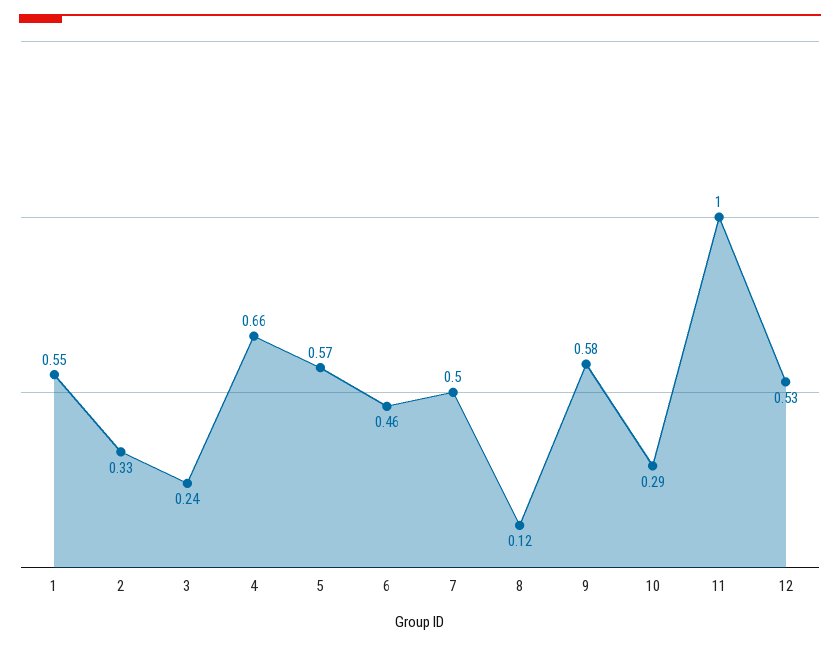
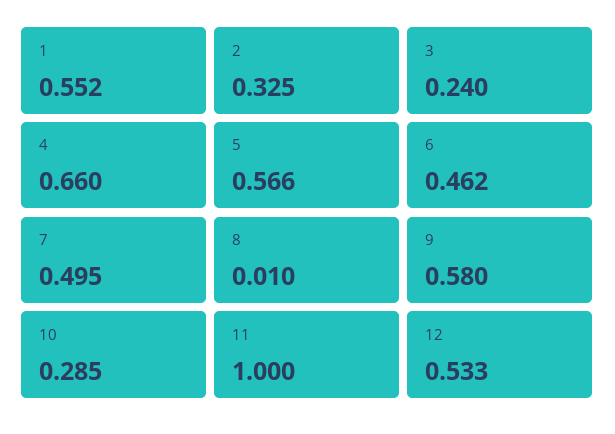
  {
    "1": 0.552,
    "2": 0.325,
    "3": 0.24,
    "4": 0.66,
    "5": 0.566,
    "6": 0.462,
    "7": 0.495,
-   "8": 0.12,
+   "8": 0.01,
    "9": 0.58,
    "10": 0.285,
    "11": 1,
    "12": 0.533
  }

